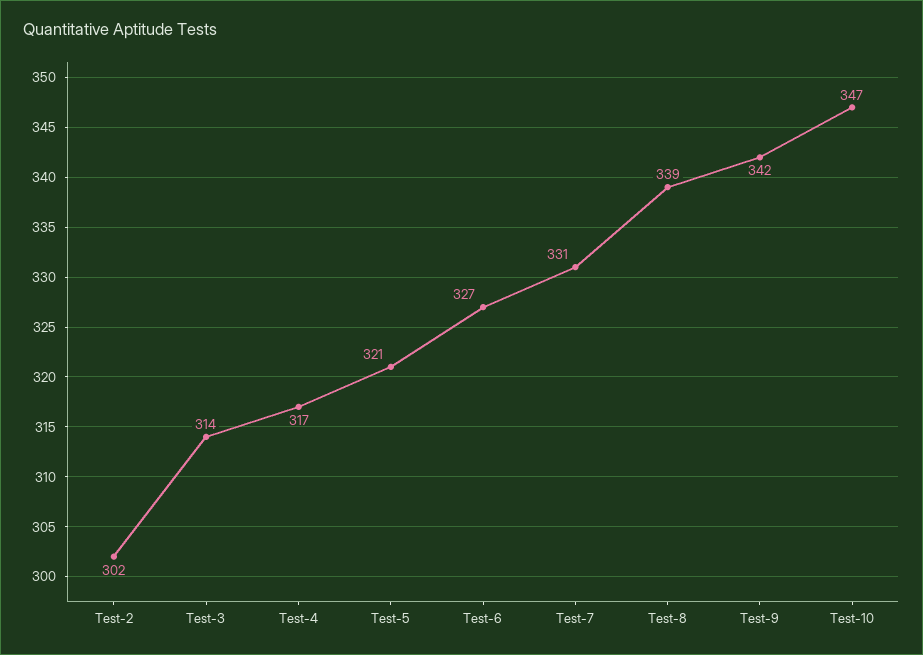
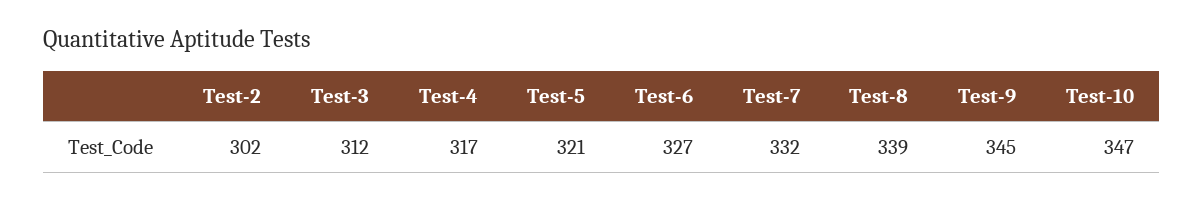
  {
    "Test-2": 302,
-   "Test-3": 314,
+   "Test-3": 312,
    "Test-4": 317,
    "Test-5": 321,
    "Test-6": 327,
-   "Test-7": 331,
+   "Test-7": 332,
    "Test-8": 339,
-   "Test-9": 342,
+   "Test-9": 345,
    "Test-10": 347
  }

